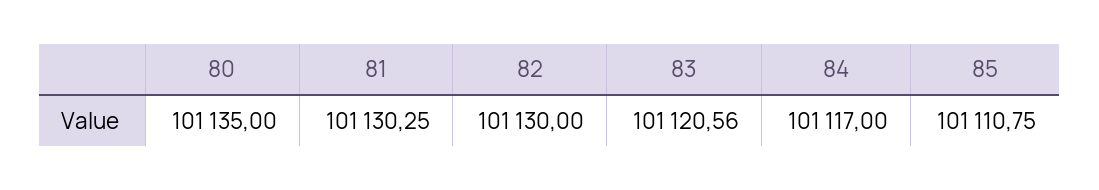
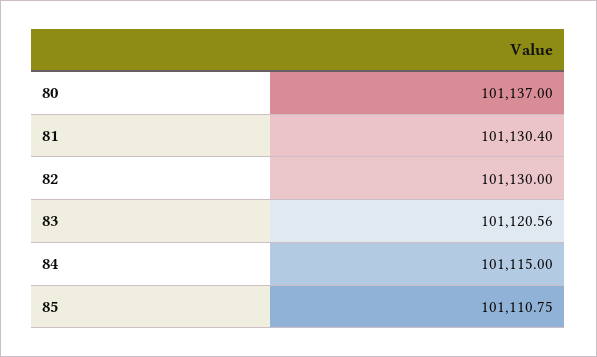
  {
-   "80": 101135,
+   "80": 101137,
-   "81": 101130.25,
+   "81": 101130.4,
    "82": 101130,
    "83": 101120.56,
-   "84": 101117,
+   "84": 101115,
    "85": 101110.75
  }

